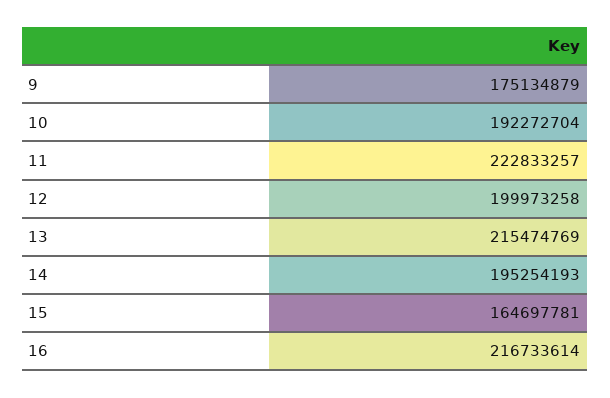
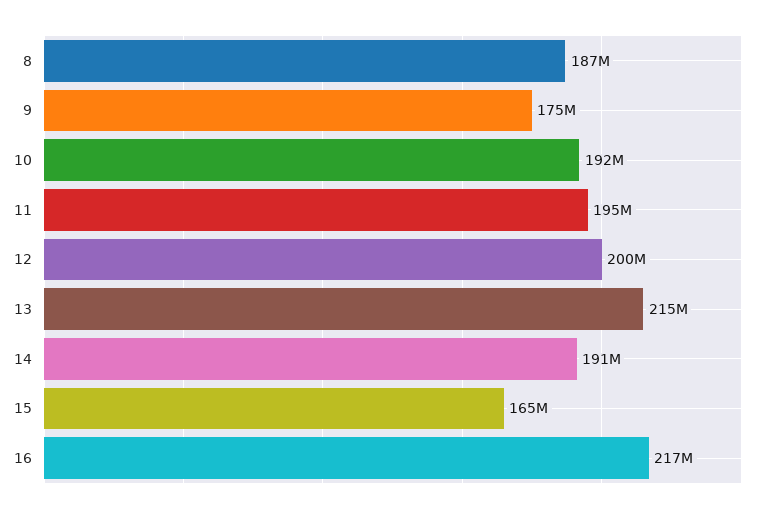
  {
    "9": 175134879,
    "10": 192272704,
-   "11": 222833257,
+   "11": 195000000,
    "12": 199973258,
    "13": 215474769,
-   "14": 195254193,
+   "14": 191000000,
    "15": 164697781,
-   "16": 216733614
+   "16": 216733614,
+   "8": 187000000
  }

